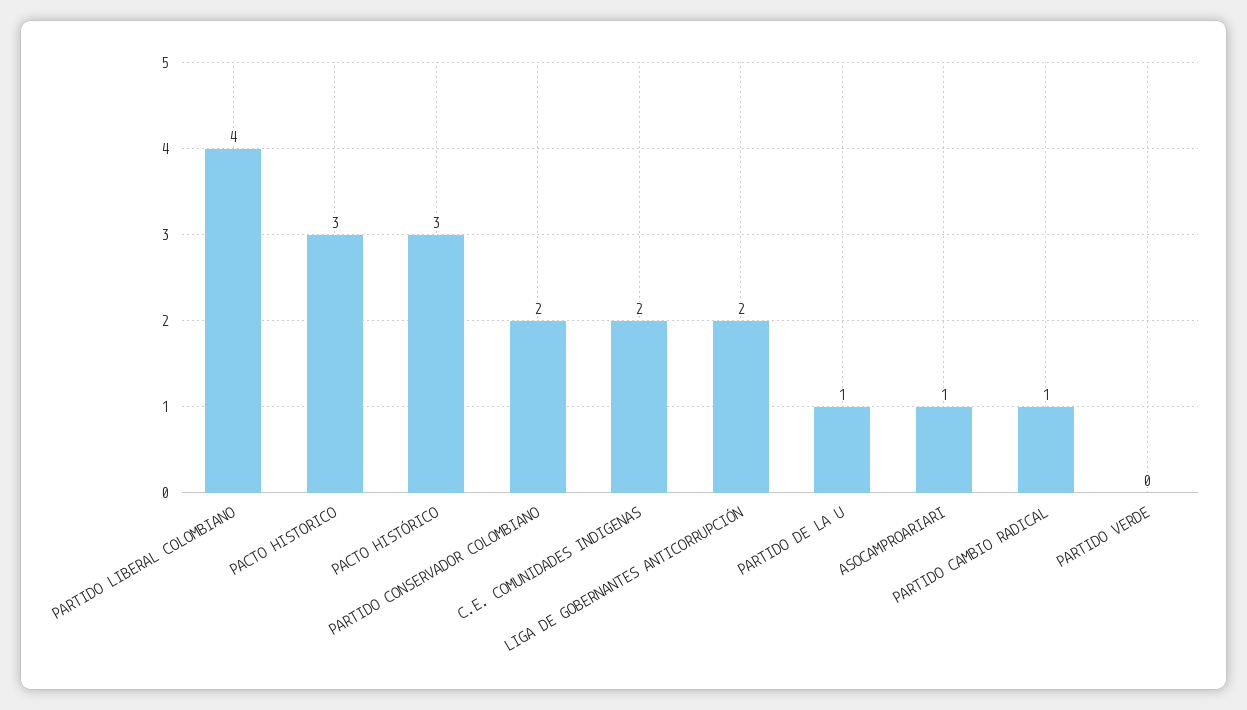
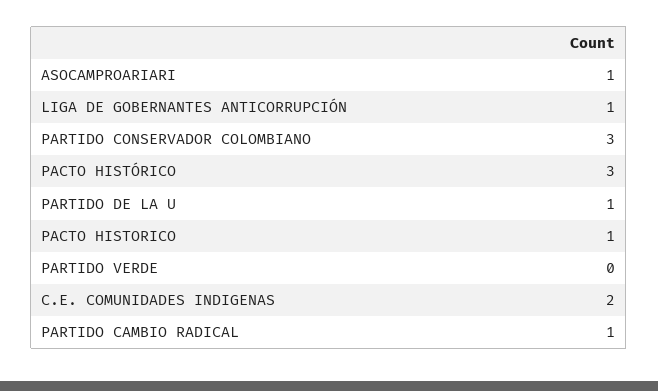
  {
-   "PARTIDO LIBERAL COLOMBIANO": 4,
-   "PACTO HISTORICO": 3,
+   "PACTO HISTORICO": 1,
    "PACTO HISTÓRICO": 3,
-   "PARTIDO CONSERVADOR COLOMBIANO": 2,
+   "PARTIDO CONSERVADOR COLOMBIANO": 3,
    "C.E. COMUNIDADES INDIGENAS": 2,
-   "LIGA DE GOBERNANTES ANTICORRUPCIÓN": 2,
+   "LIGA DE GOBERNANTES ANTICORRUPCIÓN": 1,
    "PARTIDO DE LA U": 1,
    "ASOCAMPROARIARI": 1,
    "PARTIDO CAMBIO RADICAL": 1,
    "PARTIDO VERDE": 0
  }

